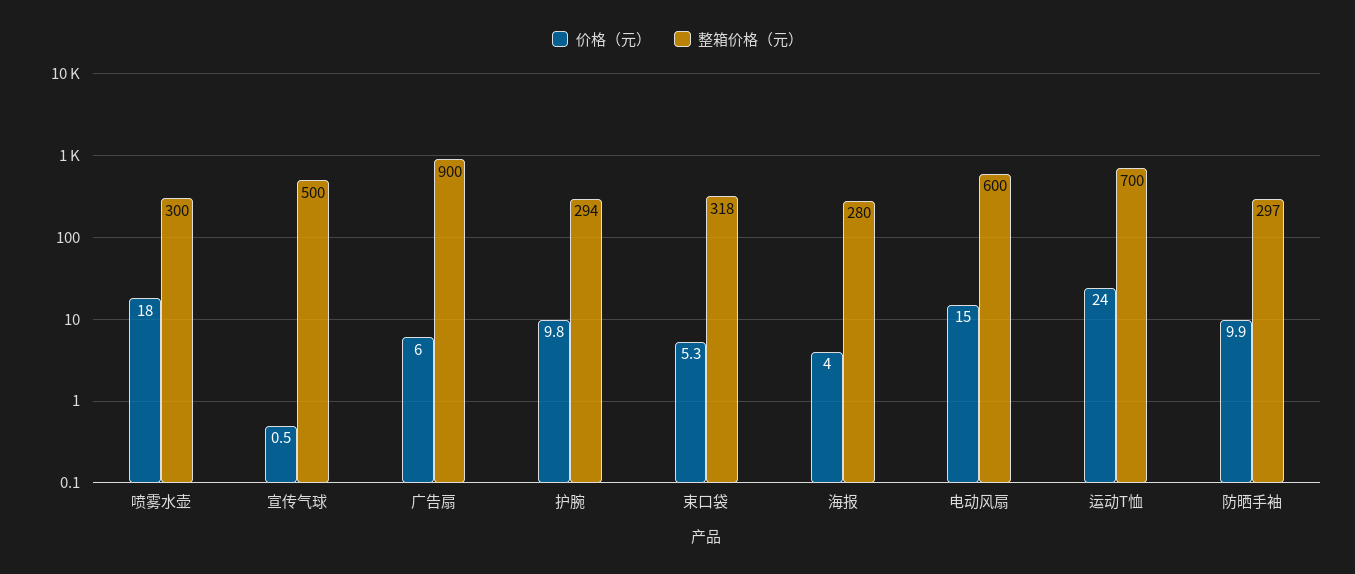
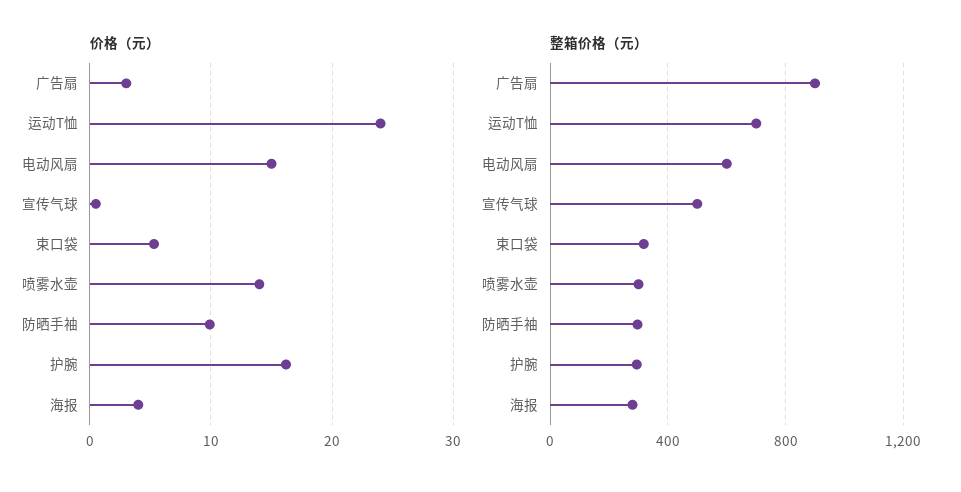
  {
    "价格（元）": {
-     "喷雾水壶": 18,
+     "喷雾水壶": 14,
      "宣传气球": 0.5,
-     "广告扇": 6,
+     "广告扇": 3,
-     "护腕": 9.8,
+     "护腕": 16,
      "束口袋": 5.3,
      "海报": 4,
      "电动风扇": 15,
      "运动T恤": 24,
      "防晒手袖": 9.9
    },
    "整箱价格（元）": {
      "喷雾水壶": 300,
      "宣传气球": 500,
      "广告扇": 900,
      "护腕": 294,
      "束口袋": 318,
      "海报": 280,
      "电动风扇": 600,
      "运动T恤": 700,
      "防晒手袖": 297
    }
  }

